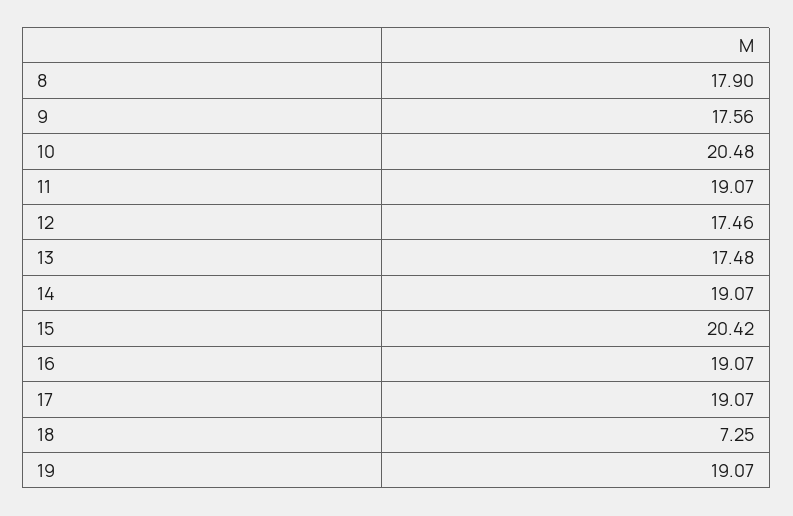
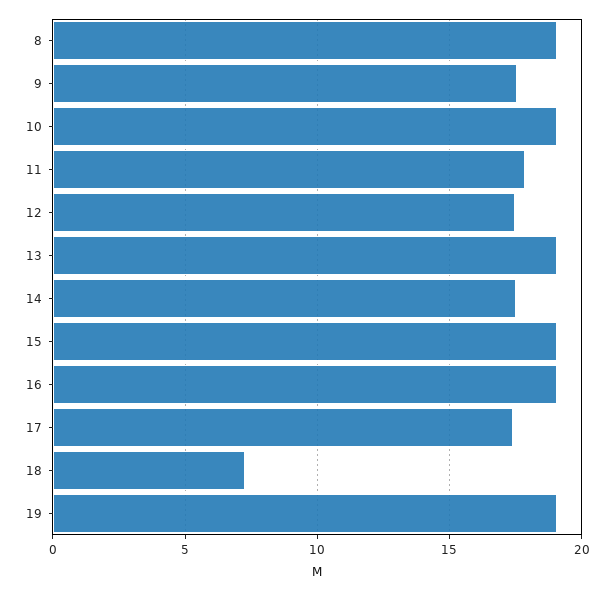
  {
-   "8": 17.9,
+   "8": 19,
    "9": 17.56,
-   "10": 20.48,
+   "10": 19,
-   "11": 19.07,
+   "11": 18,
    "12": 17.46,
-   "13": 17.48,
+   "13": 19,
-   "14": 19.07,
+   "14": 17.5,
-   "15": 20.42,
+   "15": 19,
    "16": 19.07,
-   "17": 19.07,
+   "17": 17.5,
    "18": 7.25,
    "19": 19.07
  }

